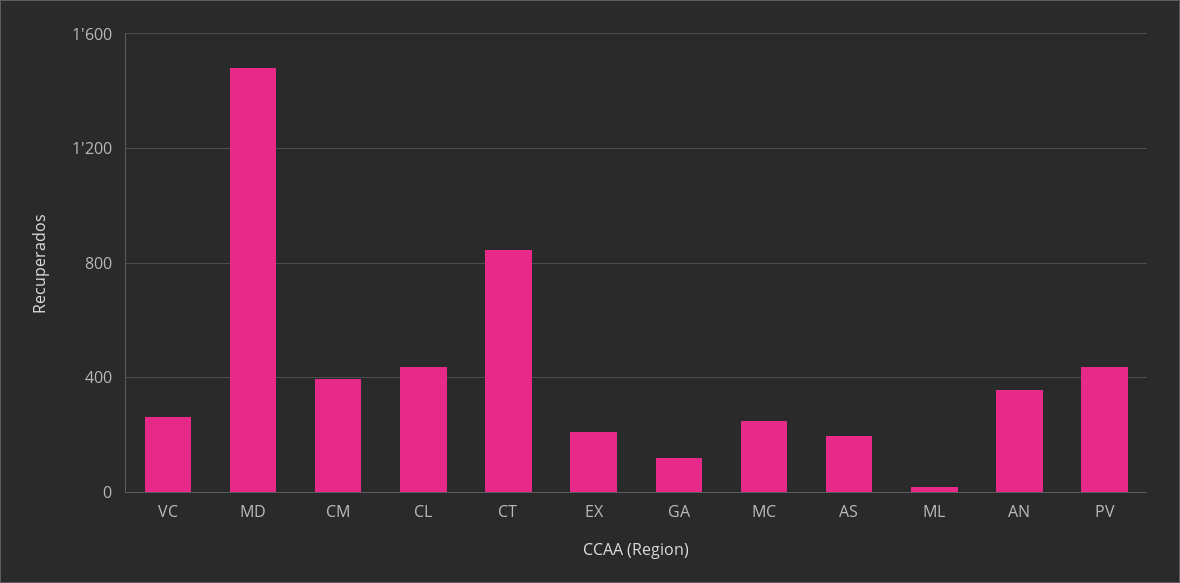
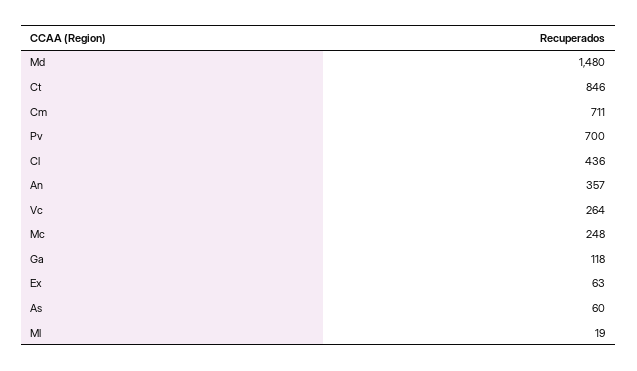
  {
    "VC": 264,
    "MD": 1480,
-   "CM": 400,
+   "CM": 711,
    "CL": 436,
    "CT": 846,
-   "EX": 200,
+   "EX": 63,
    "GA": 118,
    "MC": 248,
-   "AS": 200,
+   "AS": 60,
    "ML": 19,
    "AN": 357,
-   "PV": 450
+   "PV": 700
  }

